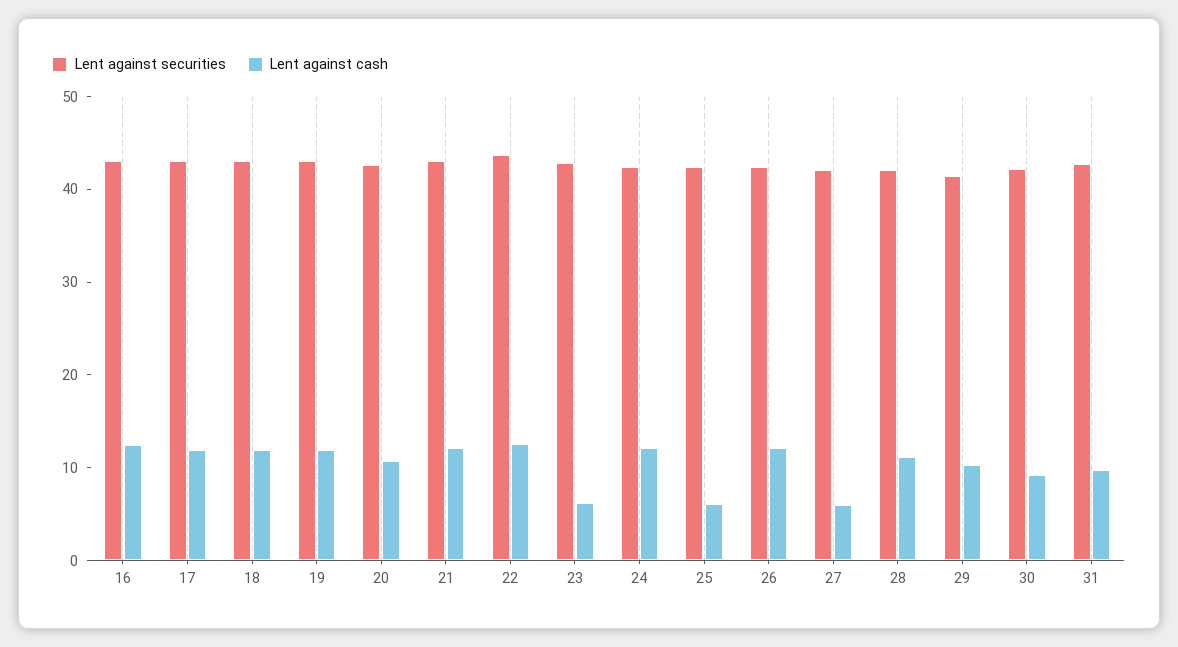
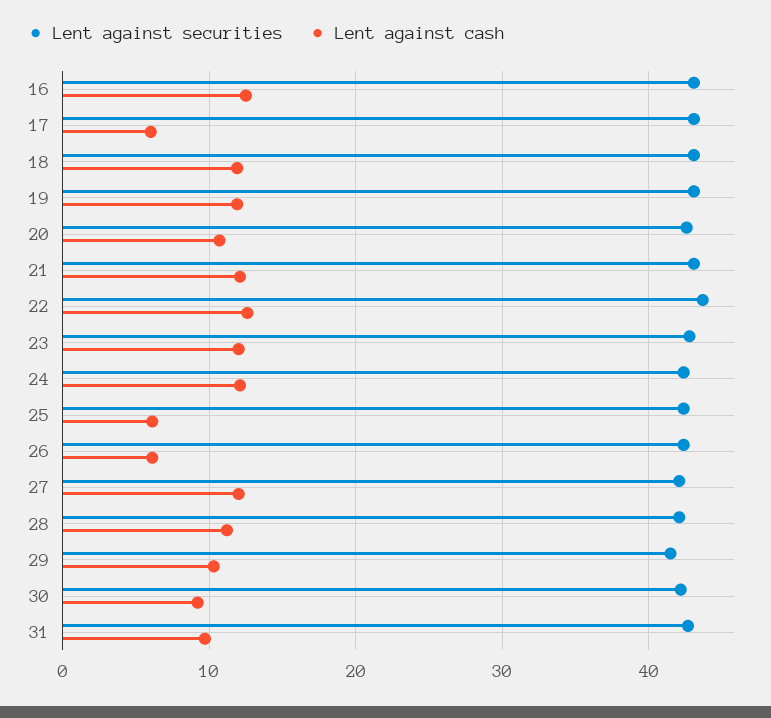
  {
    "Lent against securities": {
      "16": 43,
      "17": 43,
      "18": 43,
      "19": 43,
      "20": 43,
      "21": 43,
      "22": 44,
      "23": 43,
      "24": 42,
      "25": 42,
      "26": 42,
      "27": 42,
      "28": 42,
      "29": 42,
      "30": 42,
      "31": 43
    },
    "Lent against cash": {
      "16": 13,
-     "17": 12,
+     "17": 6,
      "18": 12,
      "19": 12,
      "20": 11,
      "21": 12,
      "22": 13,
-     "23": 6,
+     "23": 12,
      "24": 12,
      "25": 6,
-     "26": 12,
+     "26": 6,
-     "27": 6,
+     "27": 12,
      "28": 11,
      "29": 10,
      "30": 9,
      "31": 10
    }
  }

